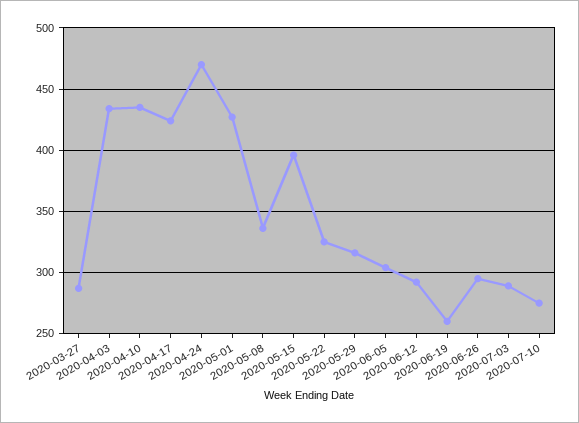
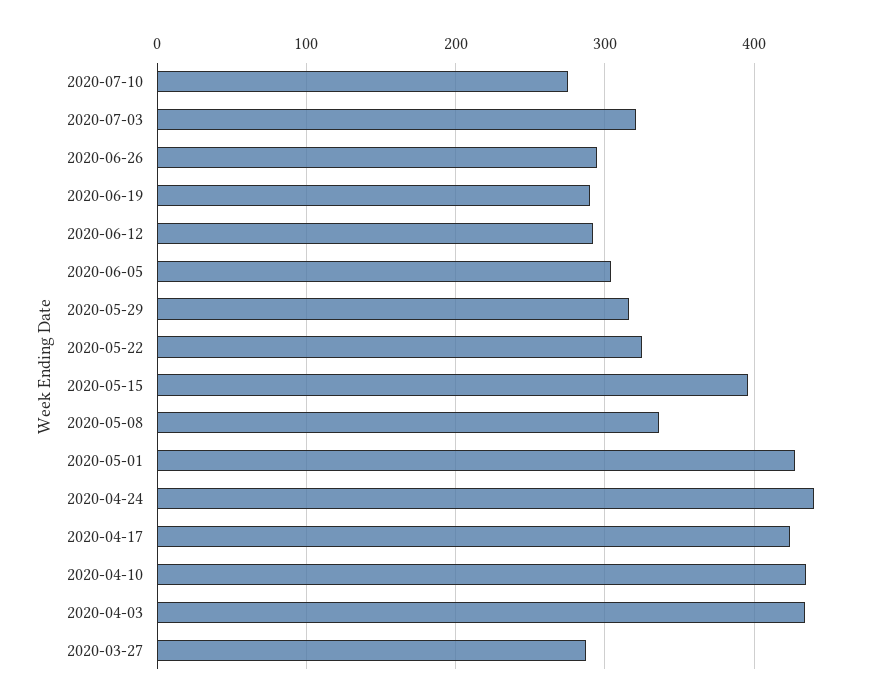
  {
    "2020-03-27": 285,
    "2020-04-03": 435,
    "2020-04-10": 435,
    "2020-04-17": 425,
-   "2020-04-24": 470,
+   "2020-04-24": 440,
    "2020-05-01": 425,
    "2020-05-08": 335,
    "2020-05-15": 395,
    "2020-05-22": 325,
    "2020-05-29": 315,
    "2020-06-05": 305,
    "2020-06-12": 290,
-   "2020-06-19": 260,
+   "2020-06-19": 290,
    "2020-06-26": 295,
-   "2020-07-03": 290,
+   "2020-07-03": 320,
    "2020-07-10": 275
  }

